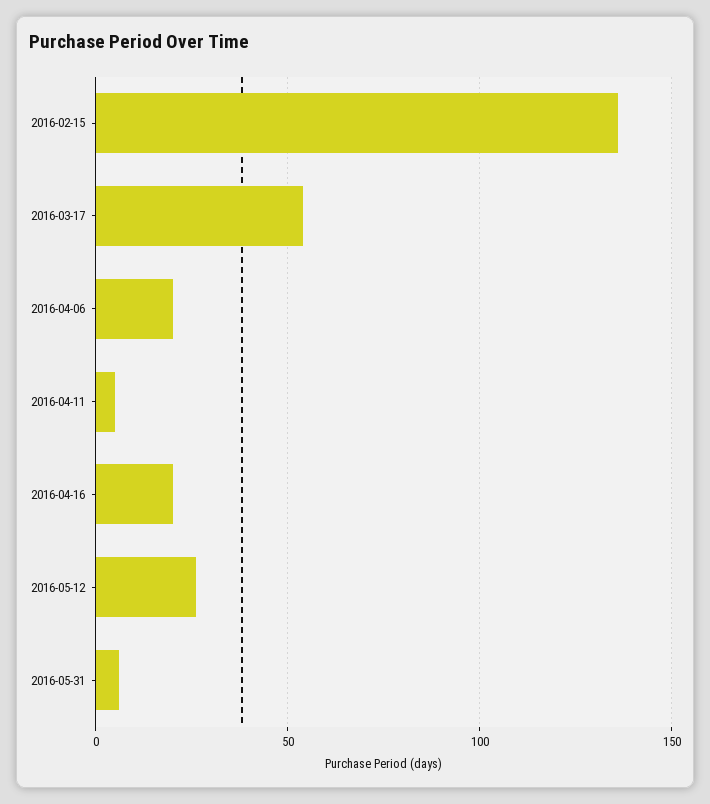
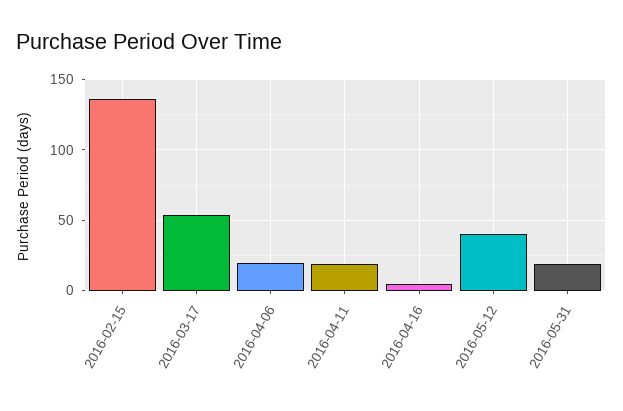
  {
    "2016-02-15": 135,
    "2016-03-17": 55,
    "2016-04-06": 20,
-   "2016-04-11": 5,
+   "2016-04-11": 20,
-   "2016-04-16": 20,
+   "2016-04-16": 5,
-   "2016-05-12": 25,
+   "2016-05-12": 40,
-   "2016-05-31": 5
+   "2016-05-31": 20
  }

